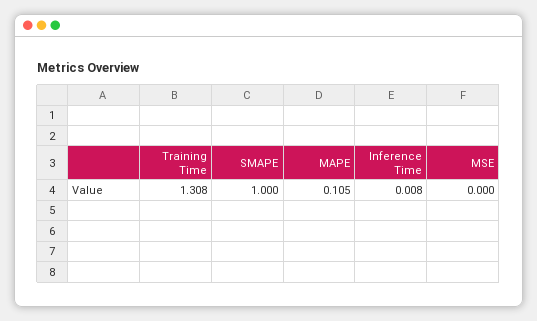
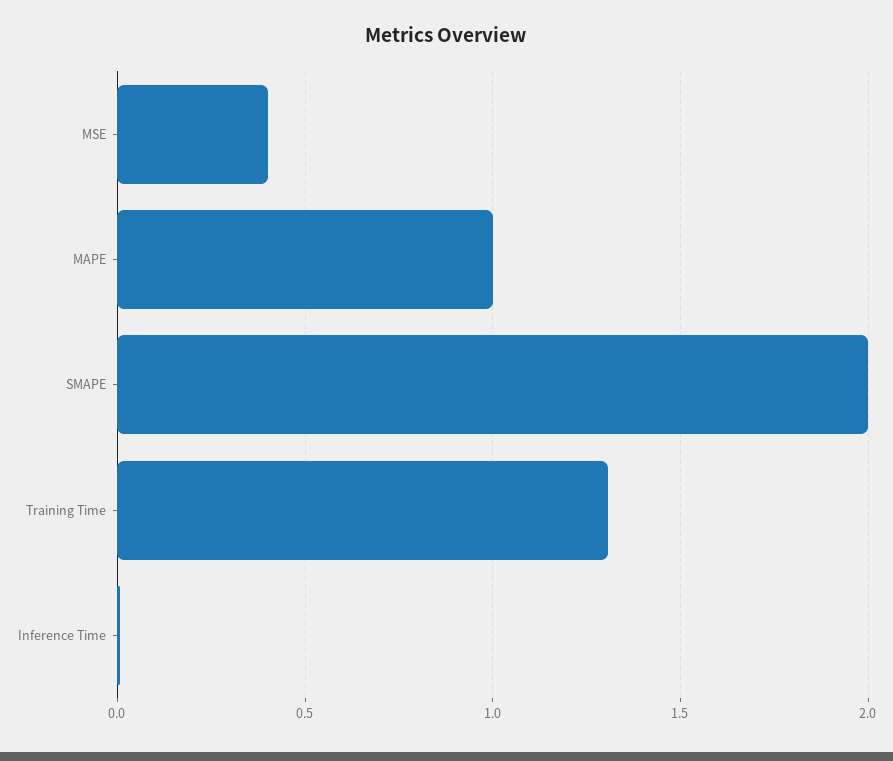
  {
    "Training Time": 1.308,
-   "SMAPE": 1,
+   "SMAPE": 2,
-   "MAPE": 0.105,
+   "MAPE": 1,
    "Inference Time": 0.008,
-   "MSE": 0
+   "MSE": 0.4
  }

